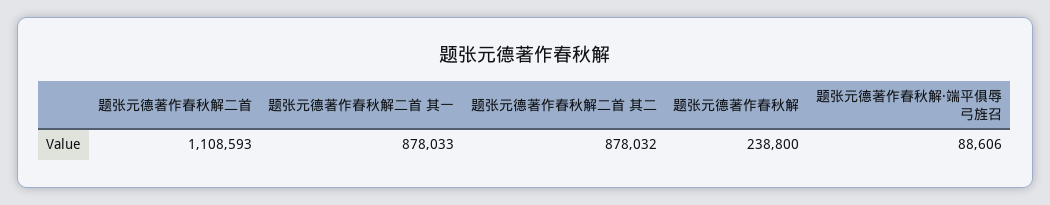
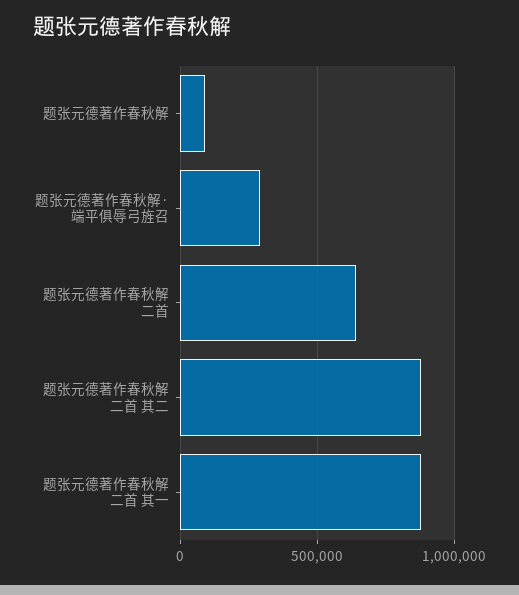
  {
-   "题张元德著作春秋解二首": 1108593,
+   "题张元德著作春秋解二首": 650000,
    "题张元德著作春秋解二首 其一": 878033,
    "题张元德著作春秋解二首 其二": 878032,
-   "题张元德著作春秋解": 238800,
+   "题张元德著作春秋解": 100000,
-   "题张元德著作春秋解·端平俱辱弓旌召": 88606
+   "题张元德著作春秋解·端平俱辱弓旌召": 300000
  }

